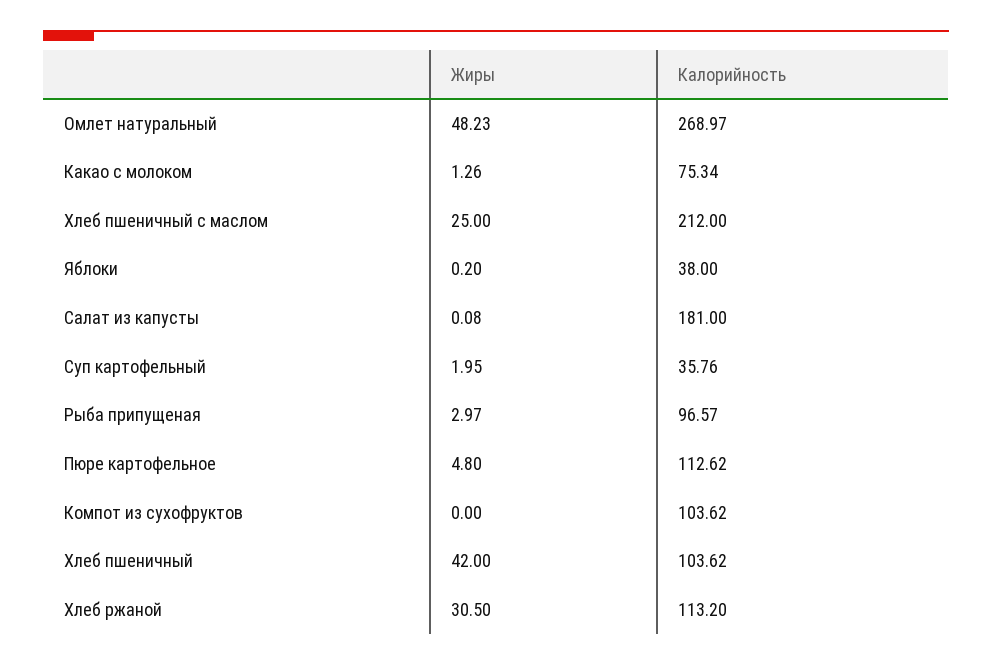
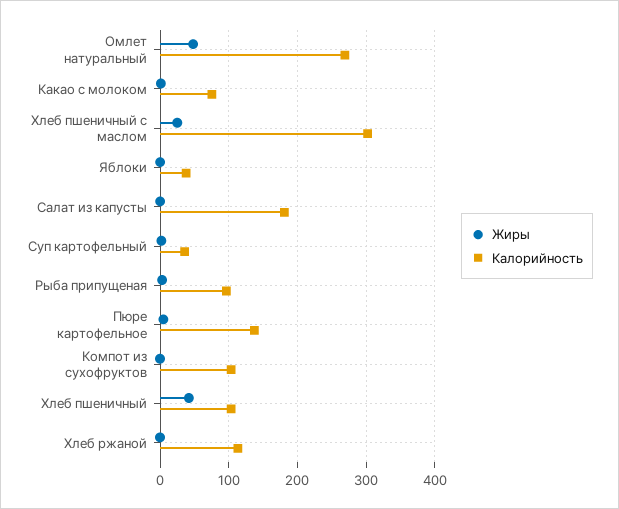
  {
    "Жиры": {
      "Омлет натуральный": 48.23,
      "Какао с молоком": 1.26,
      "Хлеб пшеничный с маслом": 25,
      "Яблоки": 0.2,
      "Салат из капусты": 0.08,
      "Суп картофельный": 1.95,
      "Рыба припущеная": 2.97,
      "Пюре картофельное": 4.8,
      "Компот из сухофруктов": 0,
      "Хлеб пшеничный": 42,
-     "Хлеб ржаной": 30.5
+     "Хлеб ржаной": 0
    },
    "Калорийность": {
      "Омлет натуральный": 268.97,
      "Какао с молоком": 75.34,
-     "Хлеб пшеничный с маслом": 212,
+     "Хлеб пшеничный с маслом": 300,
      "Яблоки": 38,
      "Салат из капусты": 181,
      "Суп картофельный": 35.76,
      "Рыба припущеная": 96.57,
-     "Пюре картофельное": 112.62,
+     "Пюре картофельное": 140,
      "Компот из сухофруктов": 103.62,
      "Хлеб пшеничный": 103.62,
      "Хлеб ржаной": 113.2
    }
  }

